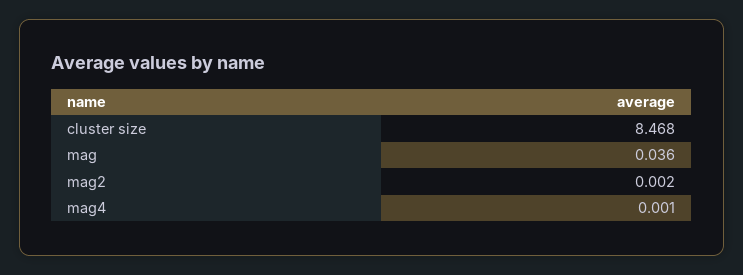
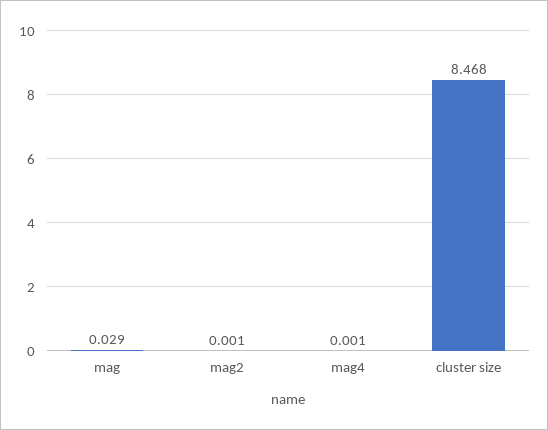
  {
    "cluster size": 8.468,
-   "mag": 0.036,
+   "mag": 0.029,
-   "mag2": 0.002,
+   "mag2": 0.001,
    "mag4": 0.001
  }

